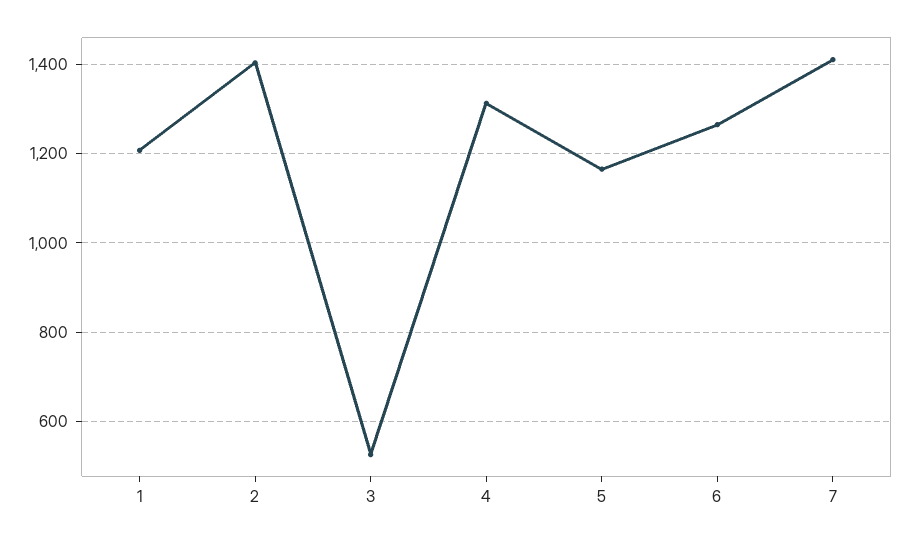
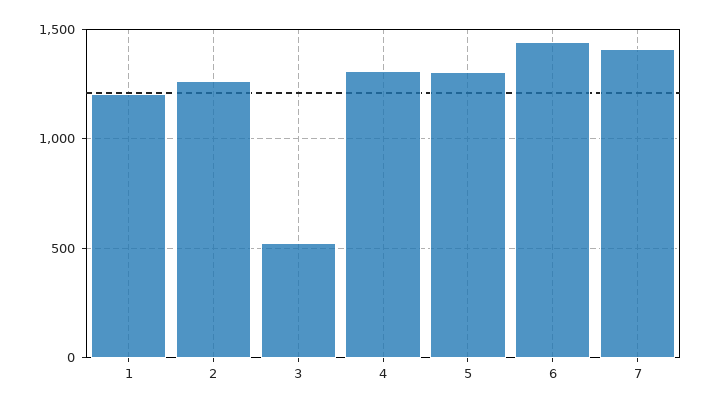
  {
    "1": 1200,
-   "2": 1400,
+   "2": 1250,
    "3": 520,
    "4": 1320,
-   "5": 1160,
+   "5": 1300,
-   "6": 1260,
+   "6": 1450,
    "7": 1420
  }

